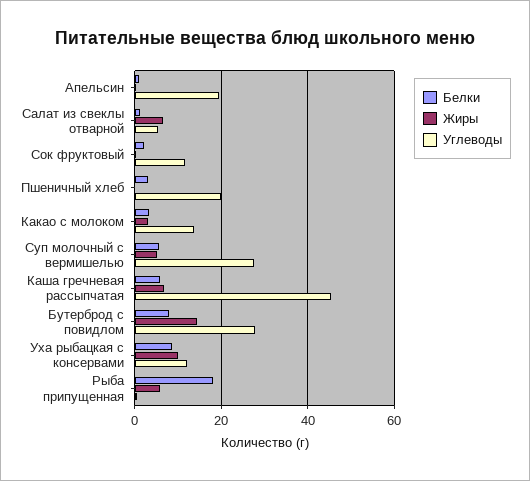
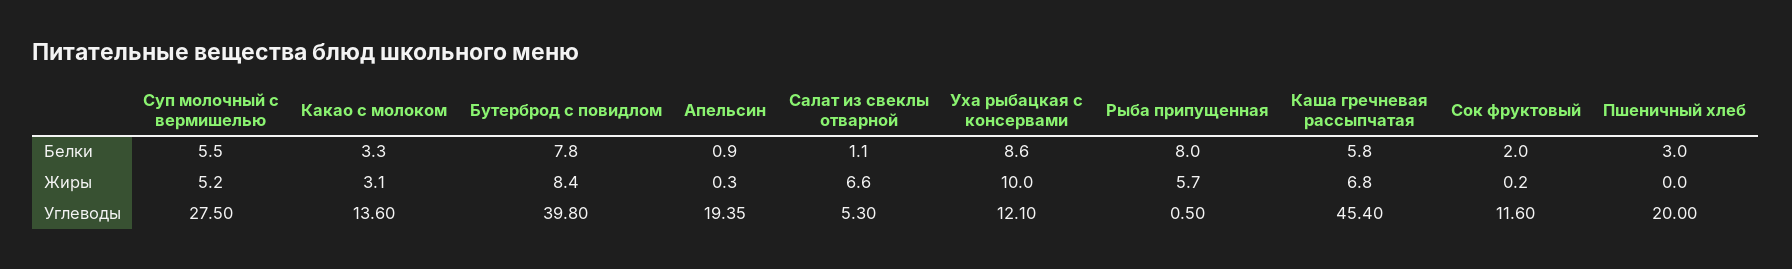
  {
    "Белки": {
      "Апельсин": 0.9,
      "Салат из свеклы отварной": 1.1,
      "Сок фруктовый": 2,
      "Пшеничный хлеб": 3,
      "Какао с молоком": 3.3,
      "Суп молочный с вермишелью": 5.5,
      "Каша гречневая рассыпчатая": 5.8,
      "Бутерброд с повидлом": 7.8,
      "Уха рыбацкая с консервами": 8.6,
-     "Рыба припущенная": 18
+     "Рыба припущенная": 8
    },
    "Жиры": {
      "Апельсин": 0.3,
      "Салат из свеклы отварной": 6.6,
      "Сок фруктовый": 0.2,
      "Пшеничный хлеб": 0,
      "Какао с молоком": 3.1,
      "Суп молочный с вермишелью": 5.2,
      "Каша гречневая рассыпчатая": 6.8,
-     "Бутерброд с повидлом": 14,
+     "Бутерброд с повидлом": 8.4,
      "Уха рыбацкая с консервами": 10,
      "Рыба припущенная": 5.7
    },
    "Углеводы": {
      "Апельсин": 19.35,
      "Салат из свеклы отварной": 5.3,
      "Сок фруктовый": 11.6,
      "Пшеничный хлеб": 20,
      "Какао с молоком": 13.6,
      "Суп молочный с вермишелью": 27.5,
      "Каша гречневая рассыпчатая": 45.4,
-     "Бутерброд с повидлом": 28,
+     "Бутерброд с повидлом": 39.8,
      "Уха рыбацкая с консервами": 12.1,
      "Рыба припущенная": 0.5
    }
  }

